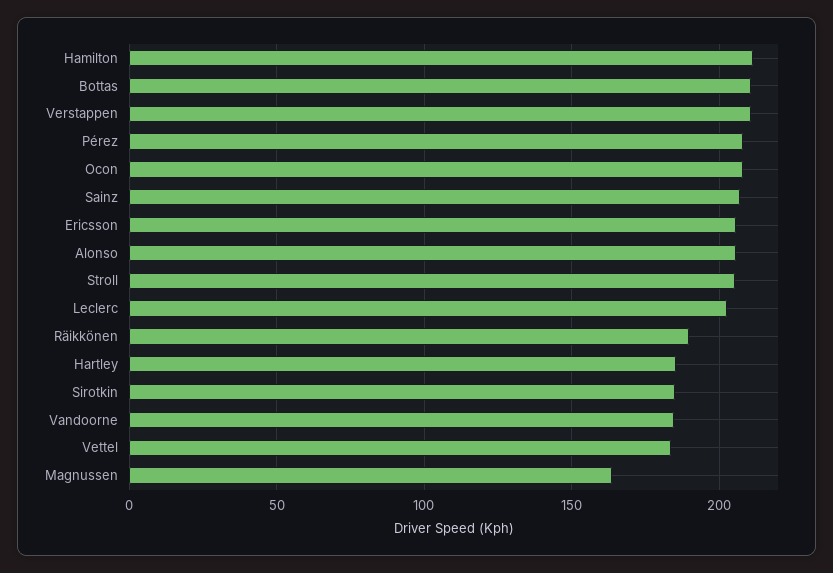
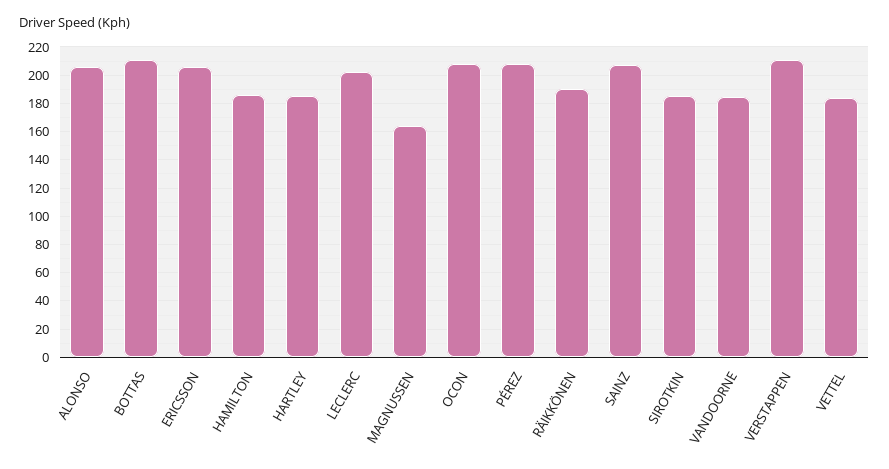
  {
-   "Hamilton": 210,
+   "Hamilton": 185,
    "Bottas": 210,
    "Verstappen": 210,
    "Pérez": 210,
    "Ocon": 210,
    "Sainz": 205,
    "Ericsson": 205,
    "Alonso": 205,
-   "Stroll": 205,
    "Leclerc": 205,
    "Räikkönen": 190,
    "Hartley": 185,
    "Sirotkin": 185,
    "Vandoorne": 185,
    "Vettel": 185,
    "Magnussen": 165
  }

